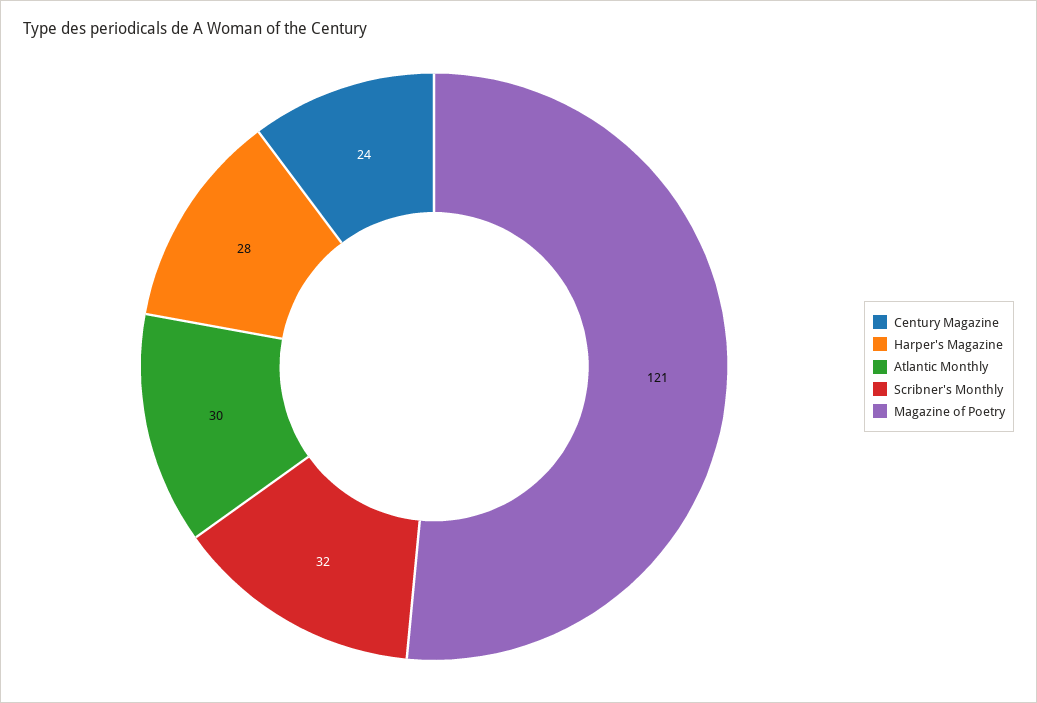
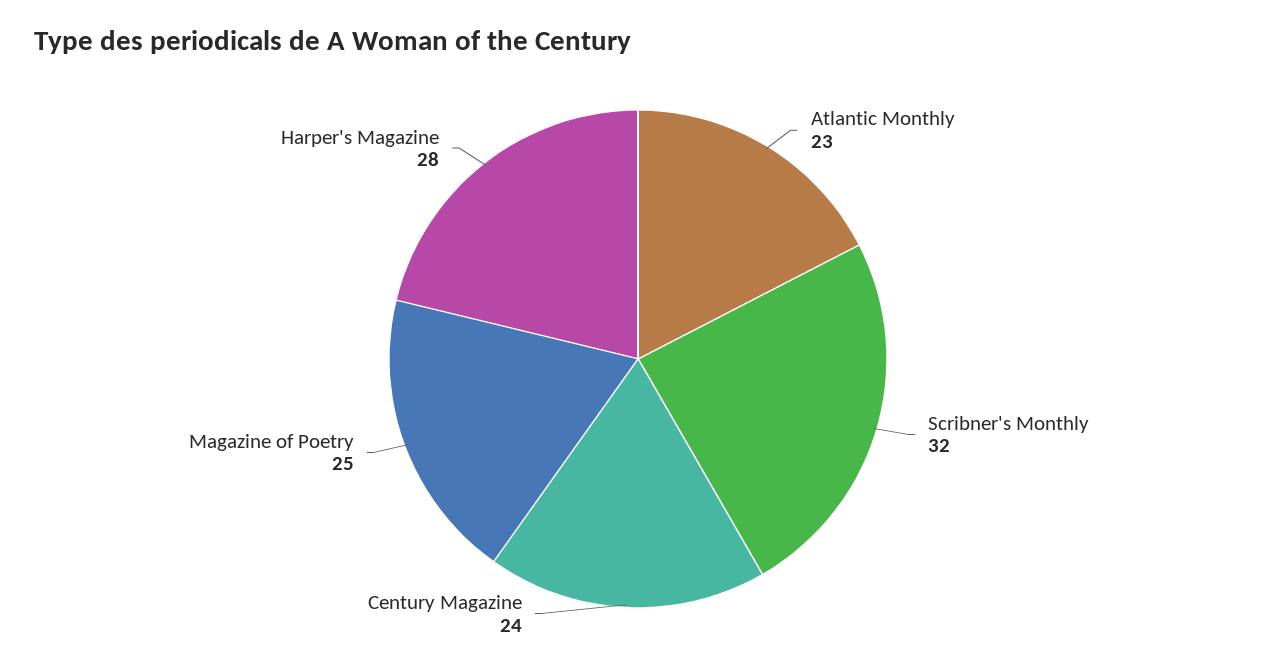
  {
    "Century Magazine": 24,
    "Harper's Magazine": 28,
-   "Atlantic Monthly": 30,
+   "Atlantic Monthly": 23,
    "Scribner's Monthly": 32,
-   "Magazine of Poetry": 121
+   "Magazine of Poetry": 25
  }

